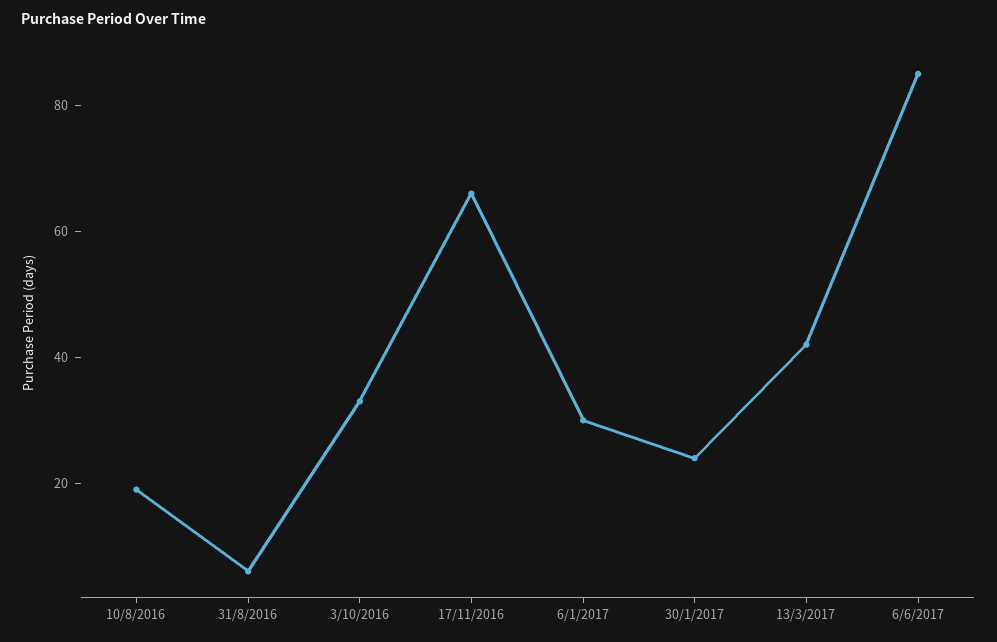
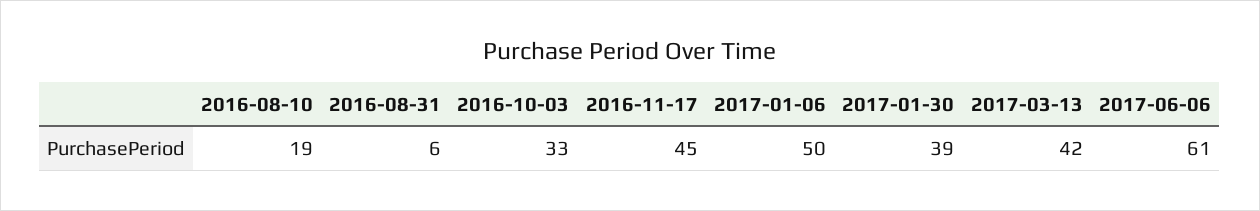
  {
    "10/8/2016": 19,
    "31/8/2016": 6,
    "3/10/2016": 33,
-   "17/11/2016": 65,
+   "17/11/2016": 45,
-   "6/1/2017": 30,
+   "6/1/2017": 50,
-   "30/1/2017": 25,
+   "30/1/2017": 39,
    "13/3/2017": 42,
-   "6/6/2017": 85
+   "6/6/2017": 61
  }

